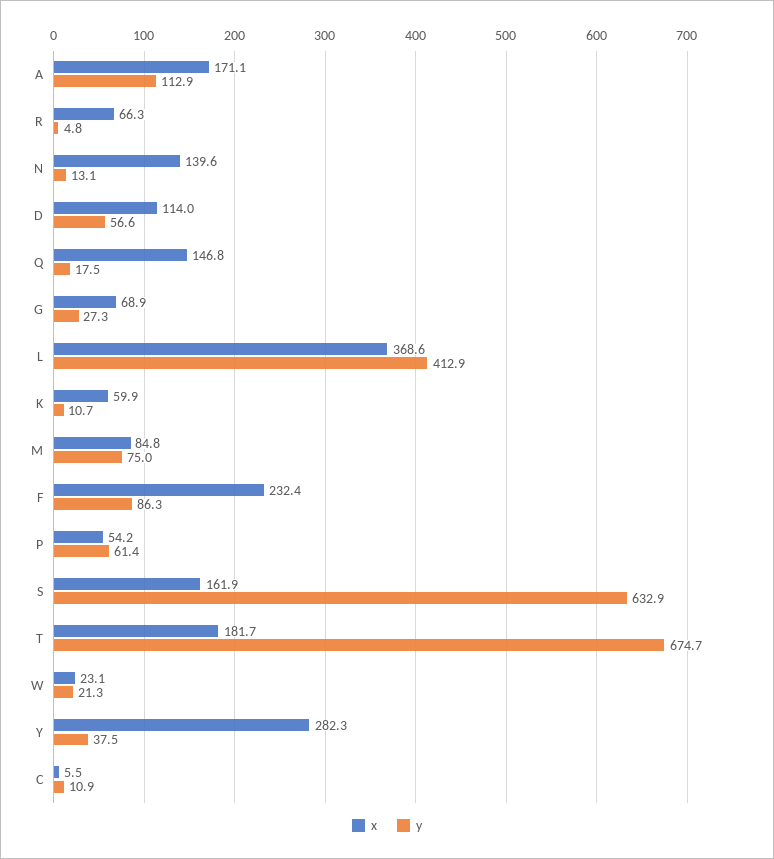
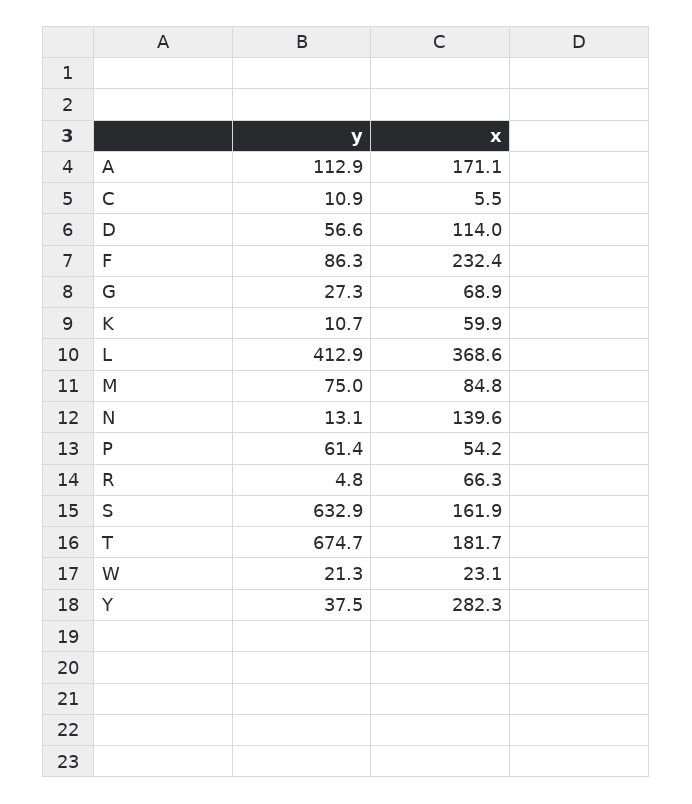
  {
    "x": {
      "A": 171.1,
      "R": 66.3,
      "N": 139.6,
      "D": 114,
-     "Q": 146.8,
      "G": 68.9,
      "L": 368.6,
      "K": 59.9,
      "M": 84.8,
      "F": 232.4,
      "P": 54.2,
      "S": 161.9,
      "T": 181.7,
      "W": 23.1,
      "Y": 282.3,
      "C": 5.5
    },
    "y": {
      "A": 112.9,
      "R": 4.8,
      "N": 13.1,
      "D": 56.6,
-     "Q": 17.5,
      "G": 27.3,
      "L": 412.9,
      "K": 10.7,
      "M": 75,
      "F": 86.3,
      "P": 61.4,
      "S": 632.9,
      "T": 674.7,
      "W": 21.3,
      "Y": 37.5,
      "C": 10.9
    }
  }

